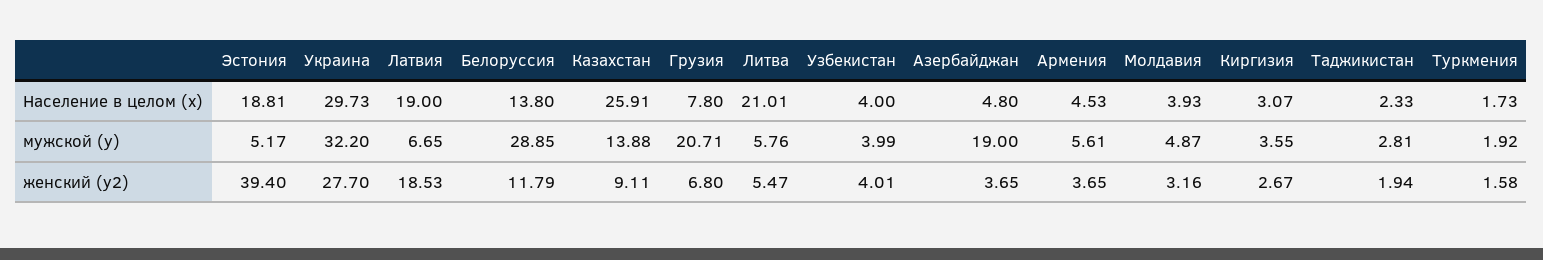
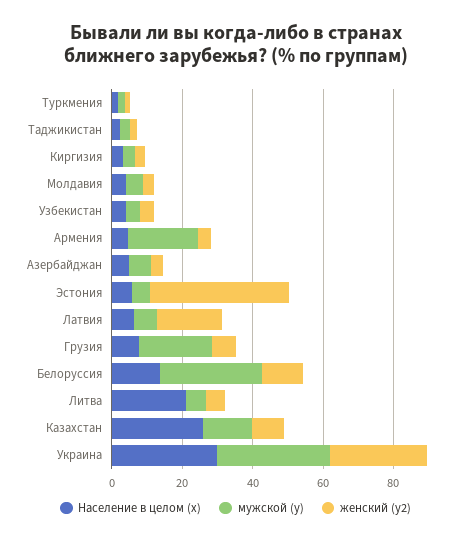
  {
    "Население в целом (x)": {
-     "Эстония": 18.81,
+     "Эстония": 5,
      "Украина": 29.73,
-     "Латвия": 19,
+     "Латвия": 5,
      "Белоруссия": 13.8,
      "Казахстан": 25.91,
      "Грузия": 7.8,
      "Литва": 21.01,
      "Узбекистан": 4,
      "Азербайджан": 4.8,
      "Армения": 4.53,
      "Молдавия": 3.93,
      "Киргизия": 3.07,
      "Таджикистан": 2.33,
      "Туркмения": 1.73
    },
    "мужской (y)": {
      "Эстония": 5.17,
      "Украина": 32.2,
      "Латвия": 6.65,
      "Белоруссия": 28.85,
      "Казахстан": 13.88,
      "Грузия": 20.71,
      "Литва": 5.76,
      "Узбекистан": 3.99,
-     "Азербайджан": 19,
+     "Азербайджан": 5,
-     "Армения": 5.61,
+     "Армения": 20,
      "Молдавия": 4.87,
      "Киргизия": 3.55,
      "Таджикистан": 2.81,
      "Туркмения": 1.92
    },
    "женский (y2)": {
      "Эстония": 39.4,
      "Украина": 27.7,
      "Латвия": 18.53,
      "Белоруссия": 11.79,
      "Казахстан": 9.11,
      "Грузия": 6.8,
      "Литва": 5.47,
      "Узбекистан": 4.01,
      "Азербайджан": 3.65,
      "Армения": 3.65,
      "Молдавия": 3.16,
      "Киргизия": 2.67,
      "Таджикистан": 1.94,
      "Туркмения": 1.58
    }
  }

